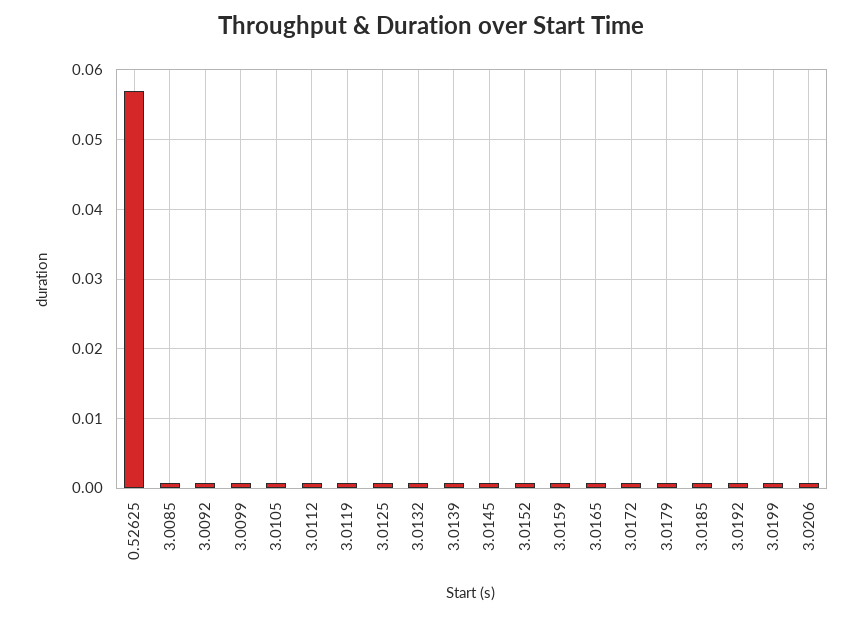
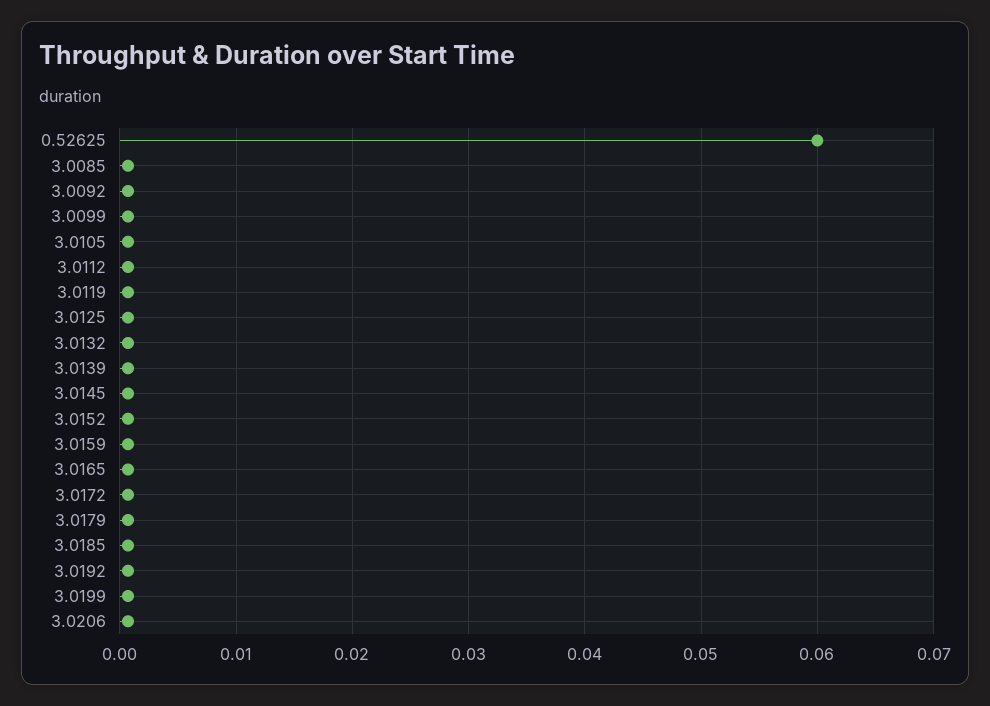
  {
-   "0.52625": 0.057,
+   "0.52625": 0.06,
    "3.0085": 0.001,
    "3.0092": 0.001,
    "3.0099": 0.001,
    "3.0105": 0.001,
    "3.0112": 0.001,
    "3.0119": 0.001,
    "3.0125": 0.001,
    "3.0132": 0.001,
    "3.0139": 0.001,
    "3.0145": 0.001,
    "3.0152": 0.001,
    "3.0159": 0.001,
    "3.0165": 0.001,
    "3.0172": 0.001,
    "3.0179": 0.001,
    "3.0185": 0.001,
    "3.0192": 0.001,
    "3.0199": 0.001,
    "3.0206": 0.001
  }

